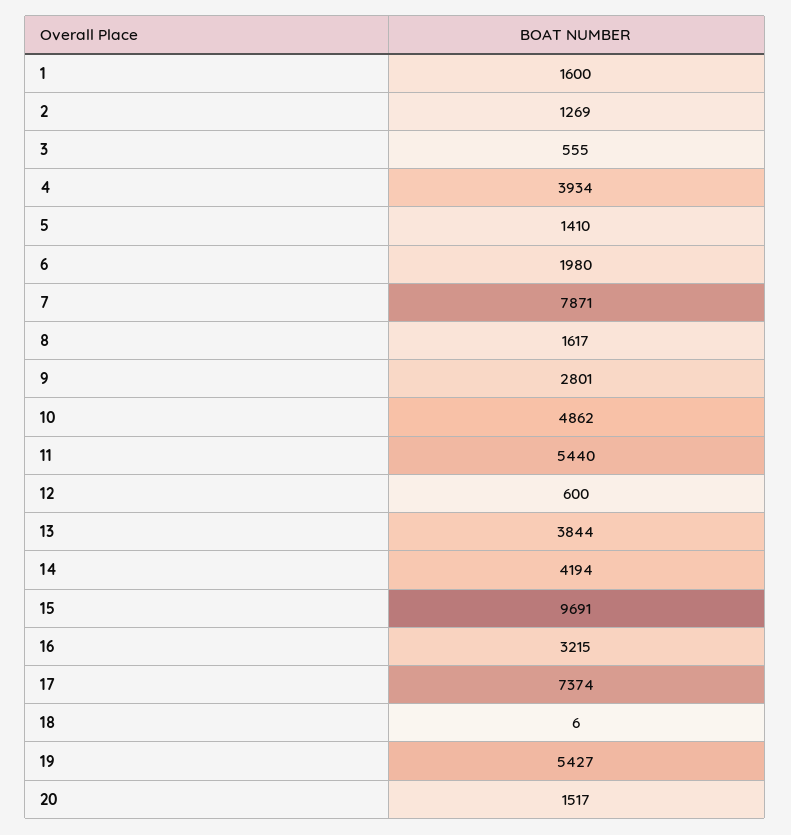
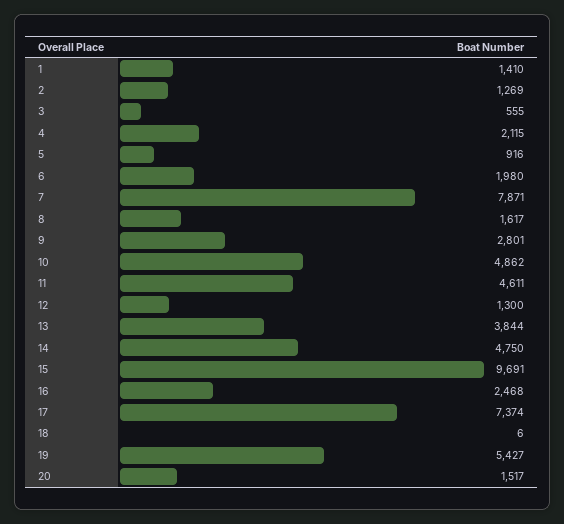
  {
-   "1": 1600,
+   "1": 1410,
    "2": 1269,
    "3": 555,
-   "4": 3934,
+   "4": 2115,
-   "5": 1410,
+   "5": 916,
    "6": 1980,
    "7": 7871,
    "8": 1617,
    "9": 2801,
    "10": 4862,
-   "11": 5440,
+   "11": 4611,
-   "12": 600,
+   "12": 1300,
    "13": 3844,
-   "14": 4194,
+   "14": 4750,
    "15": 9691,
-   "16": 3215,
+   "16": 2468,
    "17": 7374,
    "18": 6,
    "19": 5427,
    "20": 1517
  }

